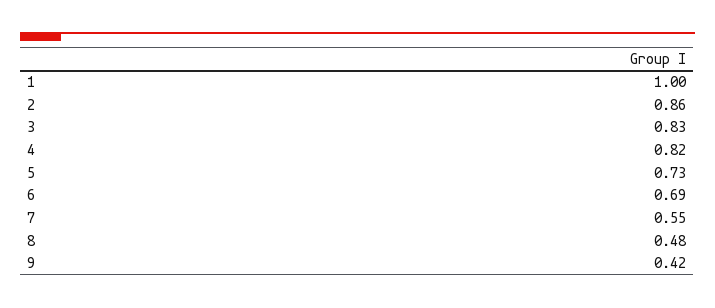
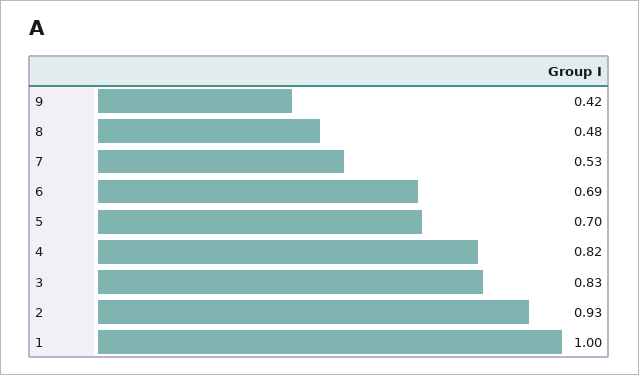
  {
    "1": 1,
-   "2": 0.86,
+   "2": 0.93,
    "3": 0.83,
    "4": 0.82,
-   "5": 0.73,
+   "5": 0.7,
    "6": 0.69,
-   "7": 0.55,
+   "7": 0.53,
    "8": 0.48,
    "9": 0.42
  }

